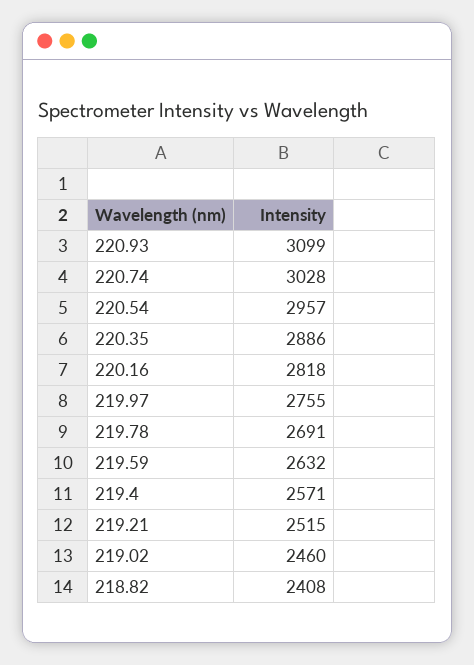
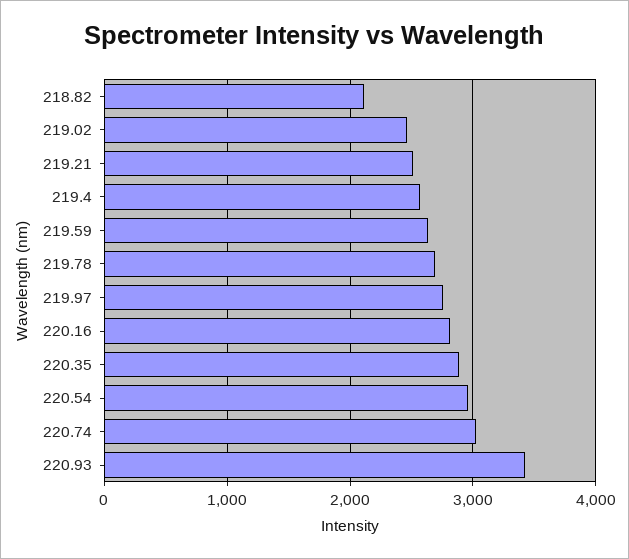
  {
-   "220.93": 3099,
+   "220.93": 3400,
    "220.74": 3028,
    "220.54": 2957,
    "220.35": 2886,
    "220.16": 2818,
    "219.97": 2755,
    "219.78": 2691,
    "219.59": 2632,
    "219.4": 2571,
    "219.21": 2515,
    "219.02": 2460,
-   "218.82": 2408
+   "218.82": 2100
  }

